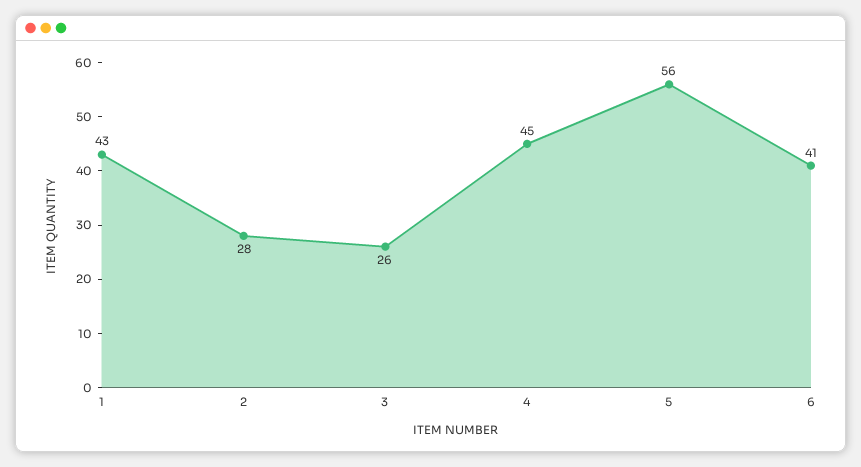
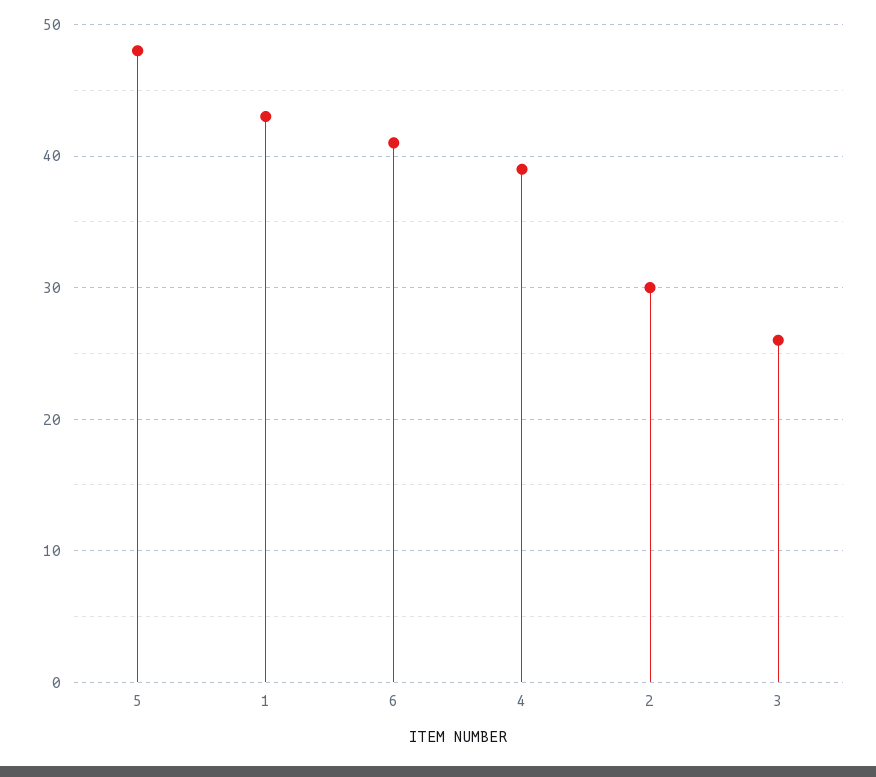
  {
    "1": 43,
-   "2": 28,
+   "2": 30,
    "3": 26,
-   "4": 45,
+   "4": 39,
-   "5": 56,
+   "5": 48,
    "6": 41
  }

